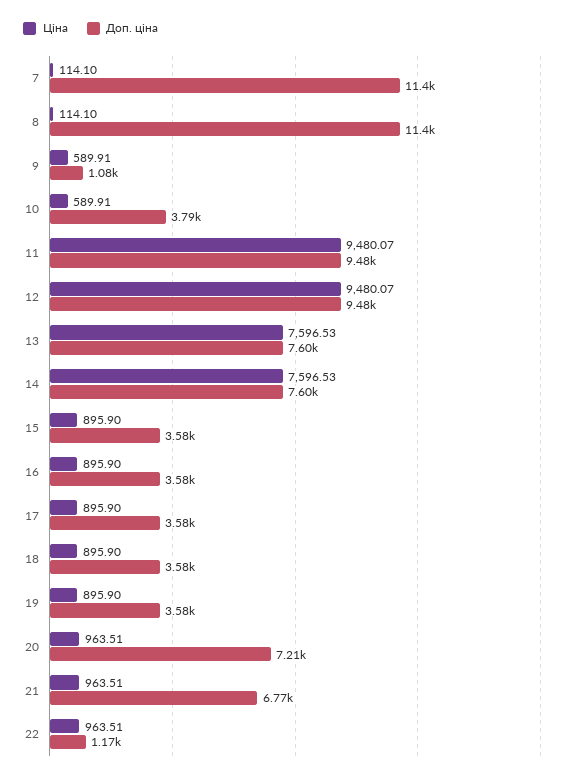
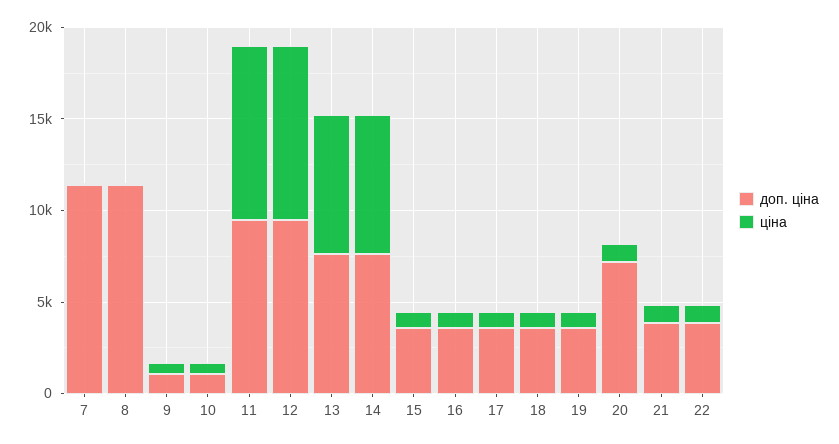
  {
    "Ціна": {
      "7": 114.1,
      "8": 114.1,
      "9": 589.91,
      "10": 589.91,
      "11": 9480.07,
      "12": 9480.07,
      "13": 7596.53,
      "14": 7596.53,
      "15": 895.9,
      "16": 895.9,
      "17": 895.9,
      "18": 895.9,
      "19": 895.9,
      "20": 963.51,
      "21": 963.51,
      "22": 963.51
    },
    "Доп. ціна": {
      "7": 11400,
      "8": 11400,
      "9": 1080,
-     "10": 3790,
+     "10": 1000,
      "11": 9480,
      "12": 9480,
      "13": 7600,
      "14": 7600,
      "15": 3580,
      "16": 3580,
      "17": 3580,
      "18": 3580,
      "19": 3580,
      "20": 7210,
-     "21": 6770,
+     "21": 4000,
-     "22": 1170
+     "22": 4000
    }
  }

